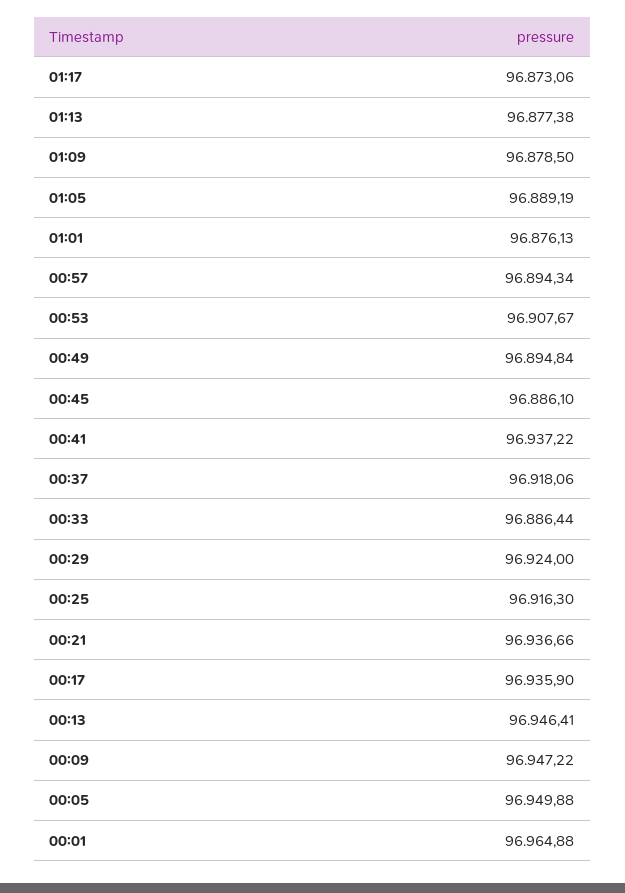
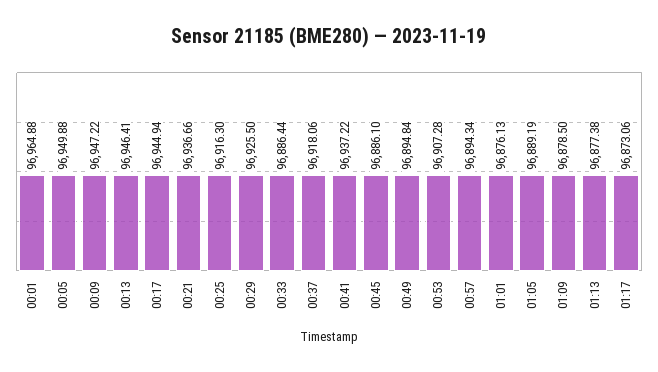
  {
    "01:17": 96873.06,
    "01:13": 96877.38,
    "01:09": 96878.5,
    "01:05": 96889.19,
    "01:01": 96876.13,
    "00:57": 96894.34,
-   "00:53": 96907.67,
+   "00:53": 96907.28,
    "00:49": 96894.84,
    "00:45": 96886.1,
    "00:41": 96937.22,
    "00:37": 96918.06,
    "00:33": 96886.44,
-   "00:29": 96924,
+   "00:29": 96925.5,
    "00:25": 96916.3,
    "00:21": 96936.66,
-   "00:17": 96935.9,
+   "00:17": 96944.94,
    "00:13": 96946.41,
    "00:09": 96947.22,
    "00:05": 96949.88,
    "00:01": 96964.88
  }

